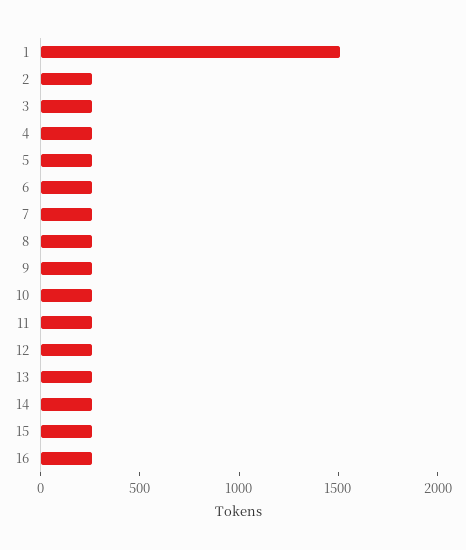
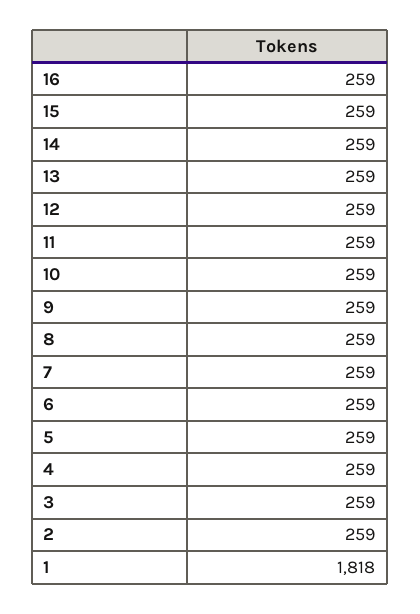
  {
-   "1": 1500,
+   "1": 1818,
    "2": 259,
    "3": 259,
    "4": 259,
    "5": 259,
    "6": 259,
    "7": 259,
    "8": 259,
    "9": 259,
    "10": 259,
    "11": 259,
    "12": 259,
    "13": 259,
    "14": 259,
    "15": 259,
    "16": 259
  }

